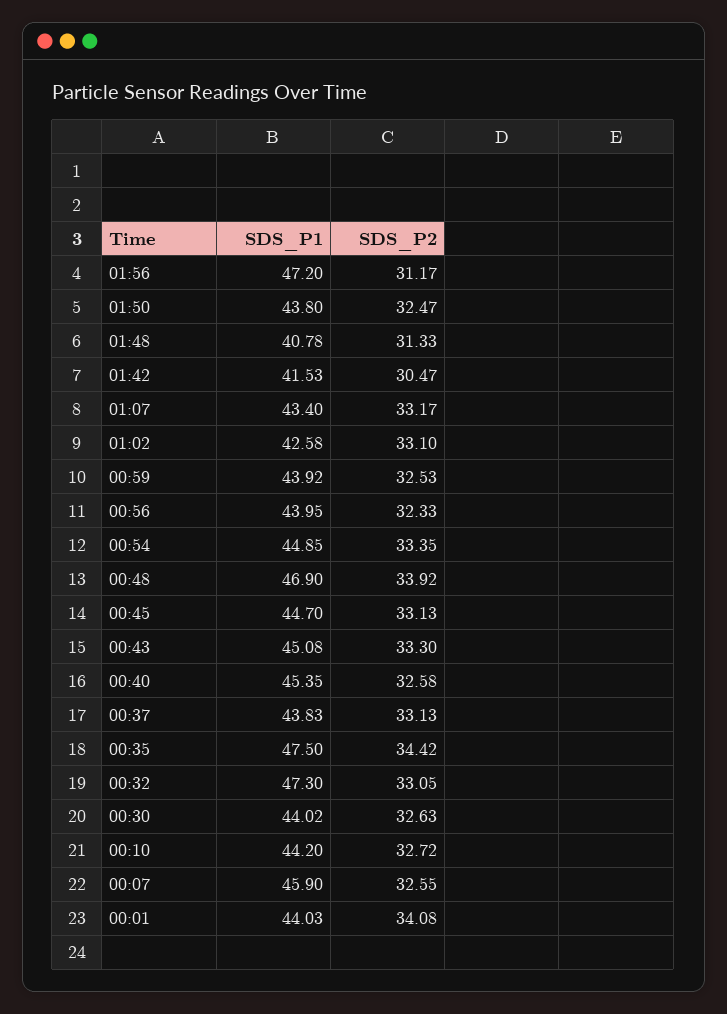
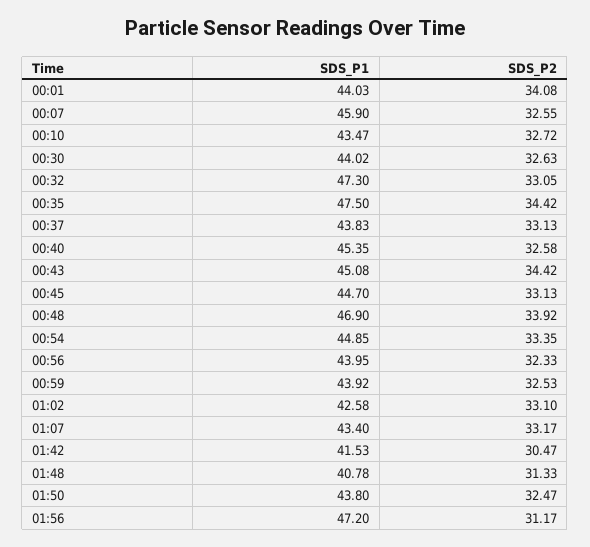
  {
    "SDS_P1": {
      "01:56": 47.2,
      "01:50": 43.8,
      "01:48": 40.78,
      "01:42": 41.53,
      "01:07": 43.4,
      "01:02": 42.58,
      "00:59": 43.92,
      "00:56": 43.95,
      "00:54": 44.85,
      "00:48": 46.9,
      "00:45": 44.7,
      "00:43": 45.08,
      "00:40": 45.35,
      "00:37": 43.83,
      "00:35": 47.5,
      "00:32": 47.3,
      "00:30": 44.02,
-     "00:10": 44.2,
+     "00:10": 43.47,
      "00:07": 45.9,
      "00:01": 44.03
    },
    "SDS_P2": {
      "01:56": 31.17,
      "01:50": 32.47,
      "01:48": 31.33,
      "01:42": 30.47,
      "01:07": 33.17,
      "01:02": 33.1,
      "00:59": 32.53,
      "00:56": 32.33,
      "00:54": 33.35,
      "00:48": 33.92,
      "00:45": 33.13,
-     "00:43": 33.3,
+     "00:43": 34.42,
      "00:40": 32.58,
      "00:37": 33.13,
      "00:35": 34.42,
      "00:32": 33.05,
      "00:30": 32.63,
      "00:10": 32.72,
      "00:07": 32.55,
      "00:01": 34.08
    }
  }

